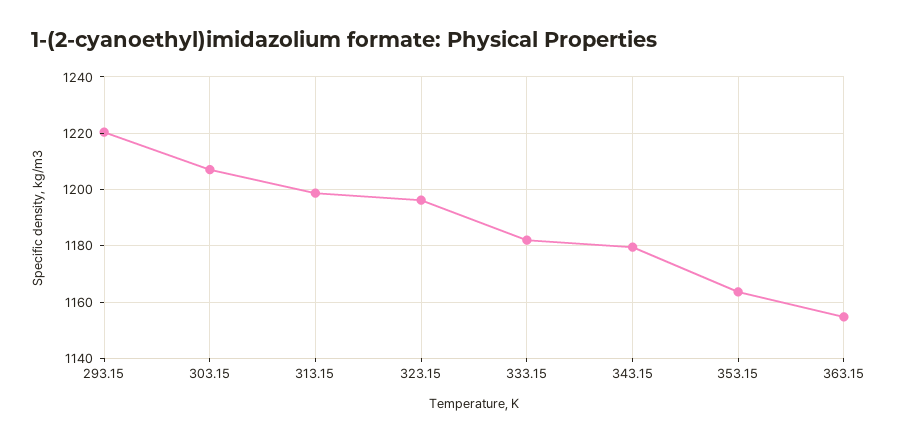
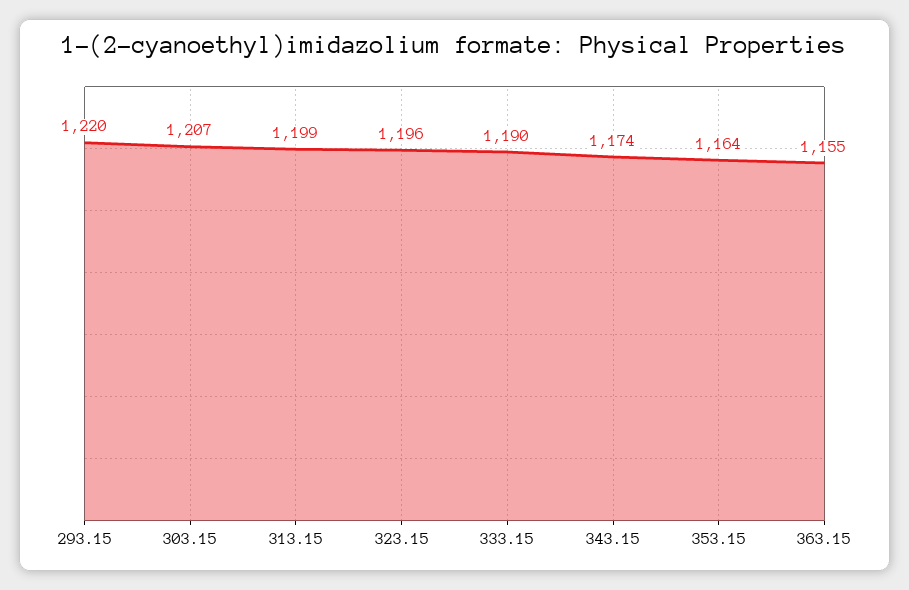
  {
    "293.15": 1220,
    "303.15": 1207,
    "313.15": 1199,
    "323.15": 1196,
-   "333.15": 1182.5,
+   "333.15": 1190,
-   "343.15": 1180,
+   "343.15": 1174,
    "353.15": 1164,
    "363.15": 1155
  }

